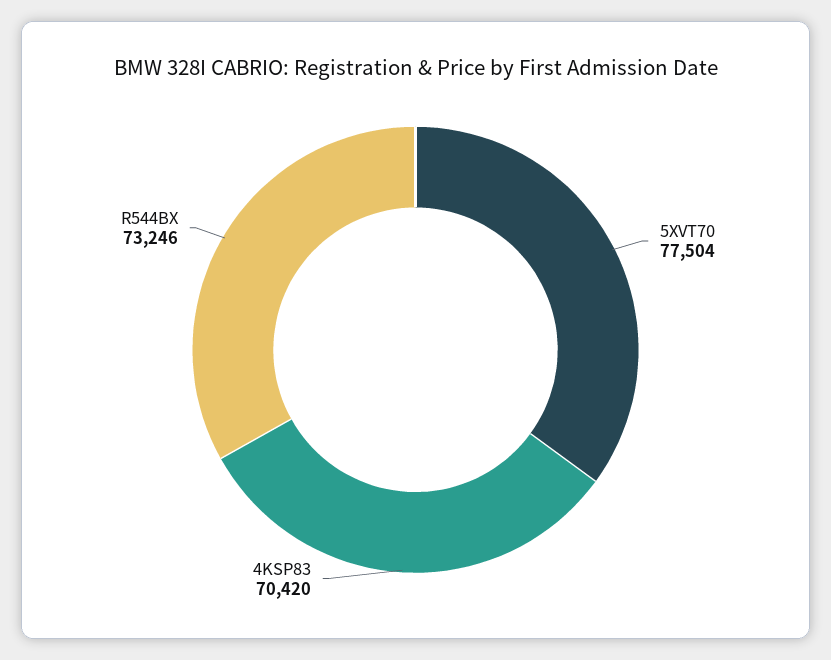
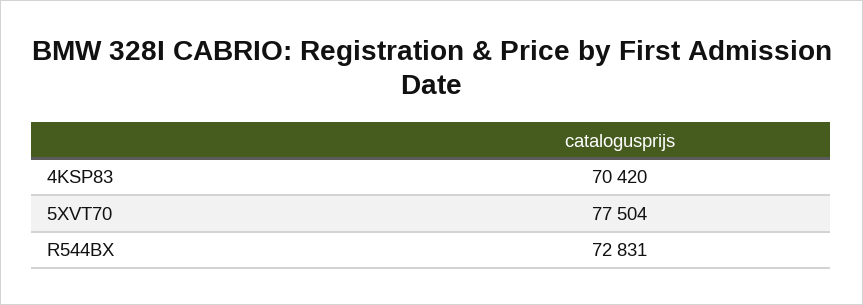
  {
    "5XVT70": 77504,
    "4KSP83": 70420,
-   "R544BX": 73246
+   "R544BX": 72831
  }

